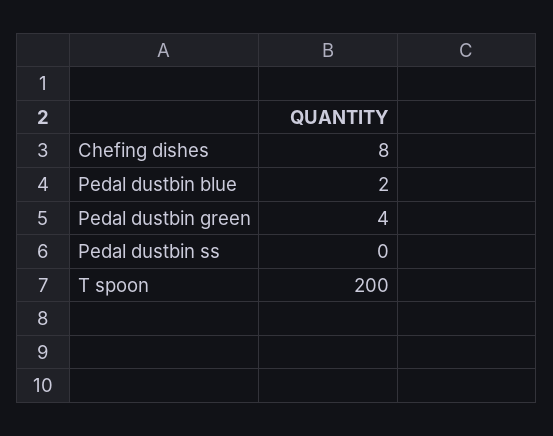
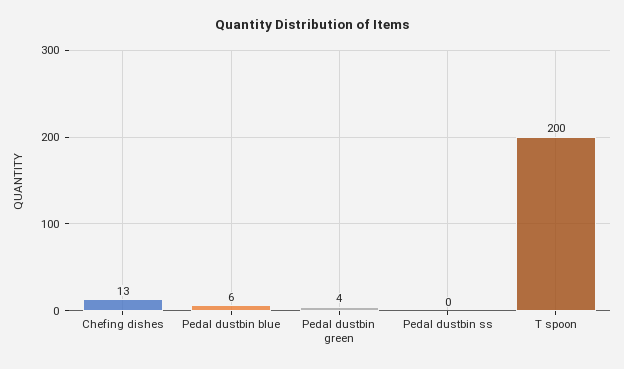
  {
-   "Chefing dishes": 8,
+   "Chefing dishes": 13,
-   "Pedal dustbin blue": 2,
+   "Pedal dustbin blue": 6,
    "Pedal dustbin green": 4,
    "Pedal dustbin ss": 0,
    "T spoon": 200
  }

